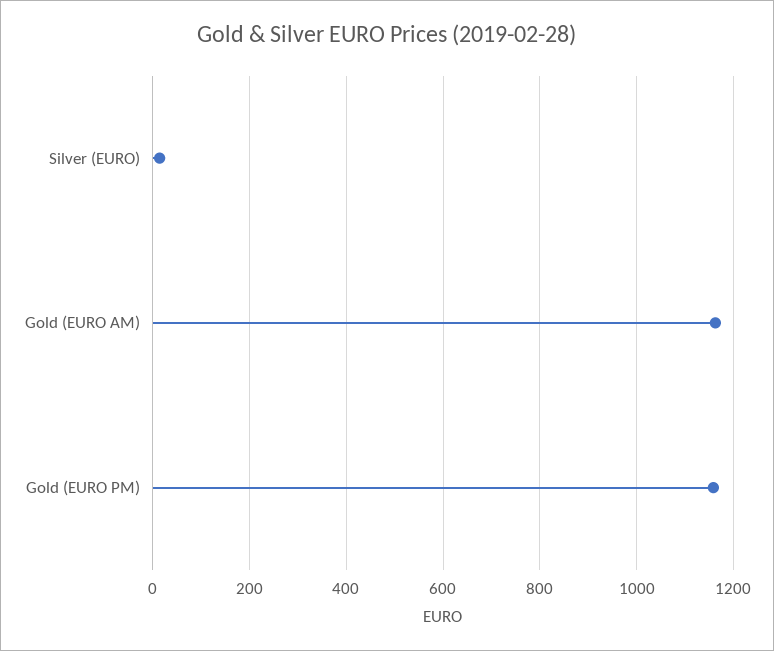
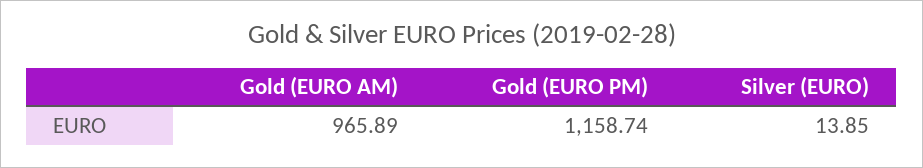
  {
    "Silver (EURO)": 13.85,
-   "Gold (EURO AM)": 1160,
+   "Gold (EURO AM)": 965.89,
    "Gold (EURO PM)": 1158.74
  }

